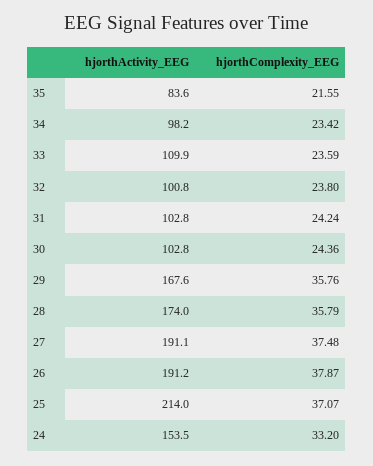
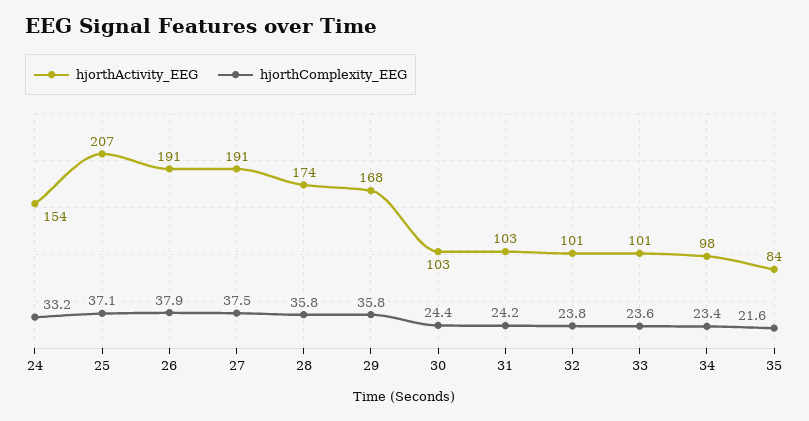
  {
    "hjorthActivity_EEG": {
      "35": 83.6,
      "34": 98.2,
-     "33": 109.9,
+     "33": 101,
      "32": 100.8,
      "31": 102.8,
      "30": 102.8,
      "29": 167.6,
      "28": 174,
      "27": 191.1,
      "26": 191.2,
-     "25": 214,
+     "25": 207,
      "24": 153.5
    },
    "hjorthComplexity_EEG": {
      "35": 21.55,
      "34": 23.42,
      "33": 23.59,
      "32": 23.8,
      "31": 24.24,
      "30": 24.36,
      "29": 35.76,
      "28": 35.79,
      "27": 37.48,
      "26": 37.87,
      "25": 37.07,
      "24": 33.2
    }
  }

